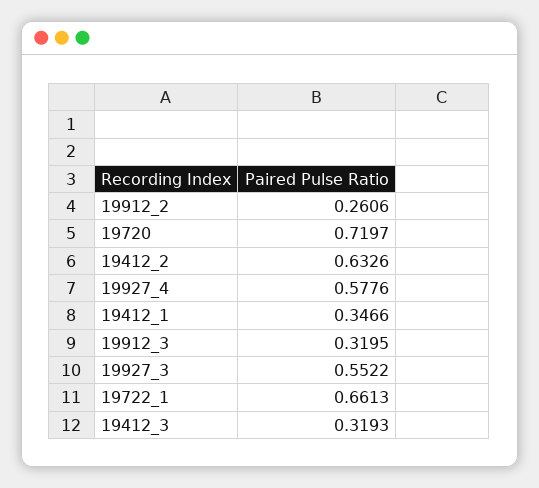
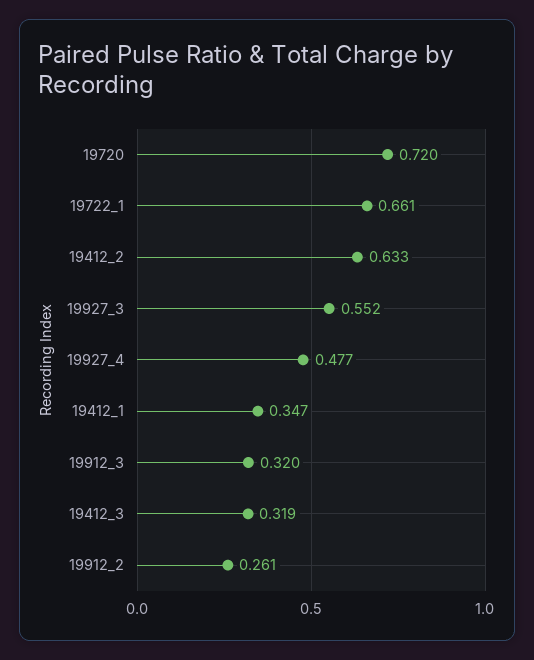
  {
    "19912_2": 0.2606,
    "19720": 0.7197,
    "19412_2": 0.6326,
-   "19927_4": 0.5776,
+   "19927_4": 0.477,
    "19412_1": 0.3466,
    "19912_3": 0.3195,
    "19927_3": 0.5522,
    "19722_1": 0.6613,
    "19412_3": 0.3193
  }

